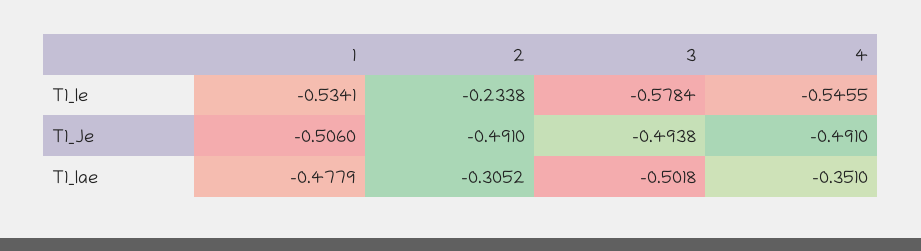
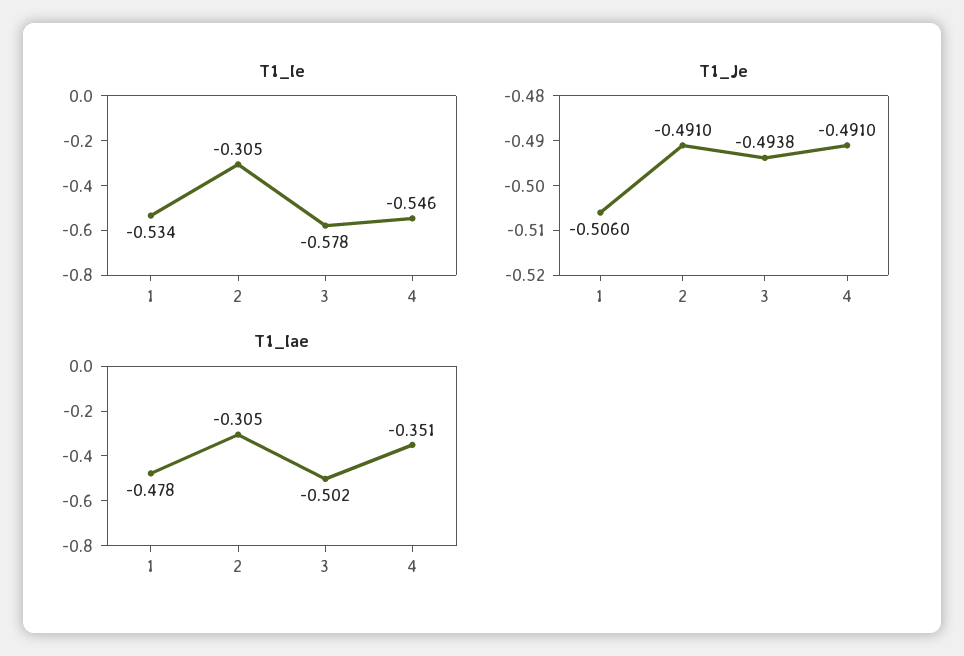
  {
    "T1_Ie": {
      "1": -0.5341,
-     "2": -0.2338,
+     "2": -0.305,
      "3": -0.5784,
      "4": -0.5455
    },
    "T1_Je": {
      "1": -0.506,
      "2": -0.491,
      "3": -0.4938,
      "4": -0.491
    },
    "T1_Iae": {
      "1": -0.4779,
      "2": -0.3052,
      "3": -0.5018,
      "4": -0.351
    }
  }

